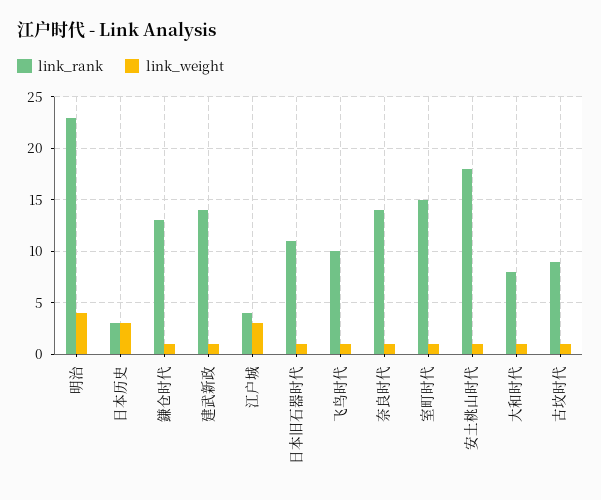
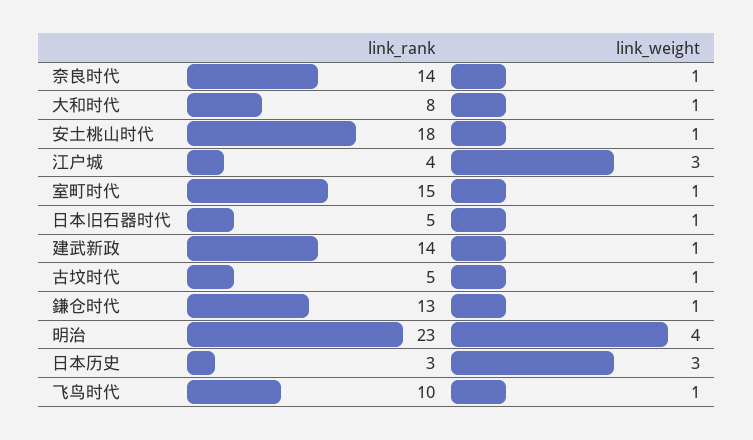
  {
    "link_rank": {
      "明治": 23,
      "日本历史": 3,
      "鎌仓时代": 13,
      "建武新政": 14,
      "江户城": 4,
-     "日本旧石器时代": 11,
+     "日本旧石器时代": 5,
      "飞鸟时代": 10,
      "奈良时代": 14,
      "室町时代": 15,
      "安土桃山时代": 18,
      "大和时代": 8,
-     "古坟时代": 9
+     "古坟时代": 5
    },
    "link_weight": {
      "明治": 4,
      "日本历史": 3,
      "鎌仓时代": 1,
      "建武新政": 1,
      "江户城": 3,
      "日本旧石器时代": 1,
      "飞鸟时代": 1,
      "奈良时代": 1,
      "室町时代": 1,
      "安土桃山时代": 1,
      "大和时代": 1,
      "古坟时代": 1
    }
  }

